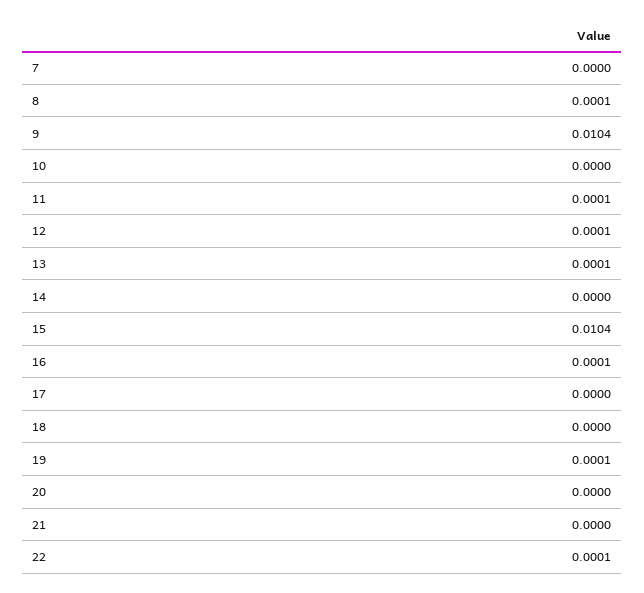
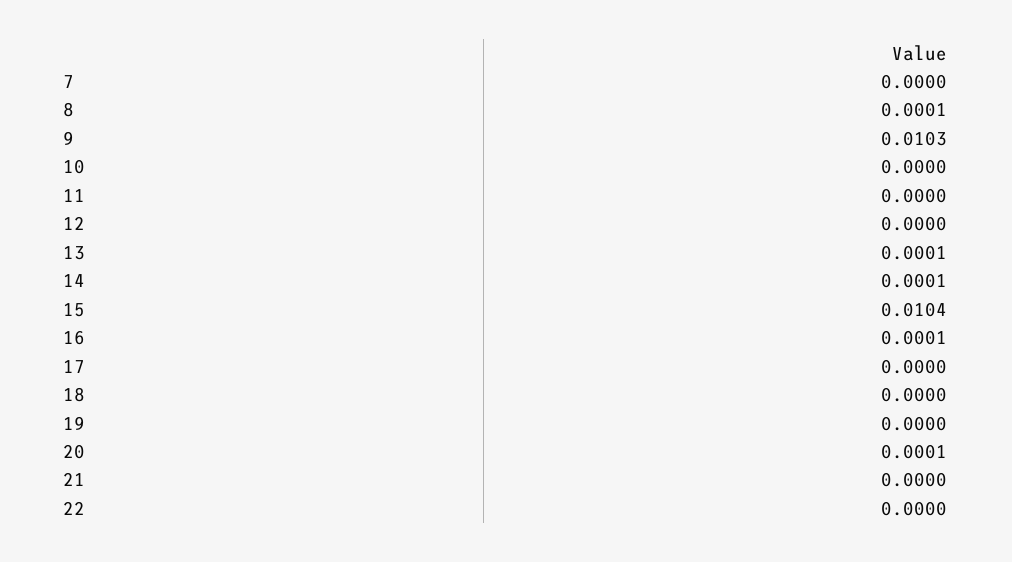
  {
    "7": 0,
    "8": 0.0001,
-   "9": 0.0104,
+   "9": 0.0103,
    "10": 0,
-   "11": 0.0001,
+   "11": 0,
-   "12": 0.0001,
+   "12": 0,
    "13": 0.0001,
-   "14": 0,
+   "14": 0.0001,
    "15": 0.0104,
    "16": 0.0001,
    "17": 0,
    "18": 0,
-   "19": 0.0001,
+   "19": 0,
-   "20": 0,
+   "20": 0.0001,
    "21": 0,
-   "22": 0.0001
+   "22": 0
  }

